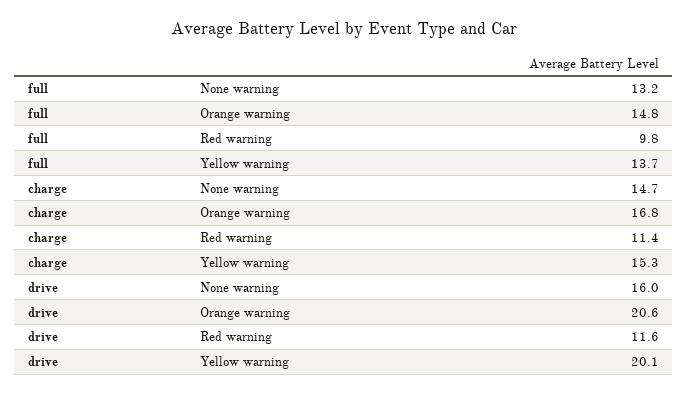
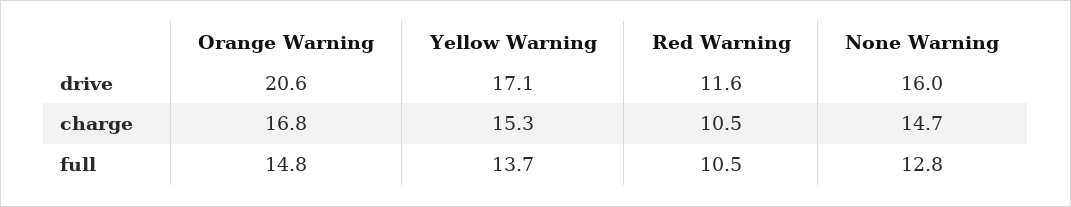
  {
    "full": {
-     "None warning": 13.2,
+     "None warning": 12.8,
      "Orange warning": 14.8,
-     "Red warning": 9.8,
+     "Red warning": 10.5,
      "Yellow warning": 13.7
    },
    "charge": {
      "None warning": 14.7,
      "Orange warning": 16.8,
-     "Red warning": 11.4,
+     "Red warning": 10.5,
      "Yellow warning": 15.3
    },
    "drive": {
      "None warning": 16,
      "Orange warning": 20.6,
      "Red warning": 11.6,
-     "Yellow warning": 20.1
+     "Yellow warning": 17.1
    }
  }

